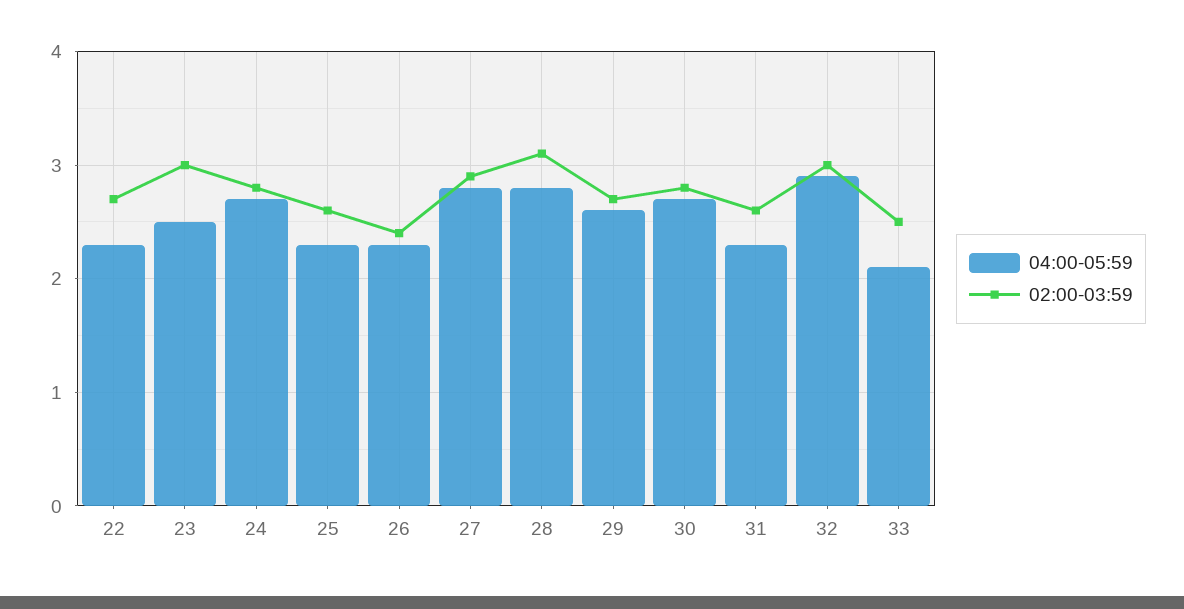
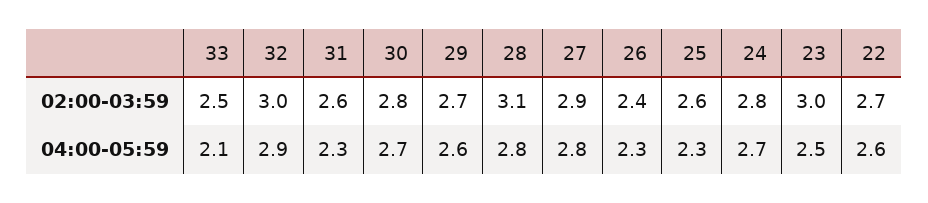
  {
    "04:00-05:59": {
-     "22": 2.3,
+     "22": 2.6,
      "23": 2.5,
      "24": 2.7,
      "25": 2.3,
      "26": 2.3,
      "27": 2.8,
      "28": 2.8,
      "29": 2.6,
      "30": 2.7,
      "31": 2.3,
      "32": 2.9,
      "33": 2.1
    },
    "02:00-03:59": {
      "22": 2.7,
      "23": 3,
      "24": 2.8,
      "25": 2.6,
      "26": 2.4,
      "27": 2.9,
      "28": 3.1,
      "29": 2.7,
      "30": 2.8,
      "31": 2.6,
      "32": 3,
      "33": 2.5
    }
  }

